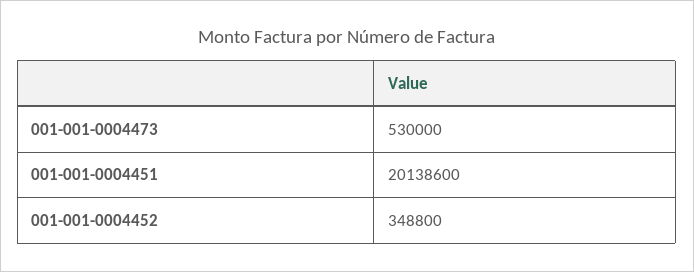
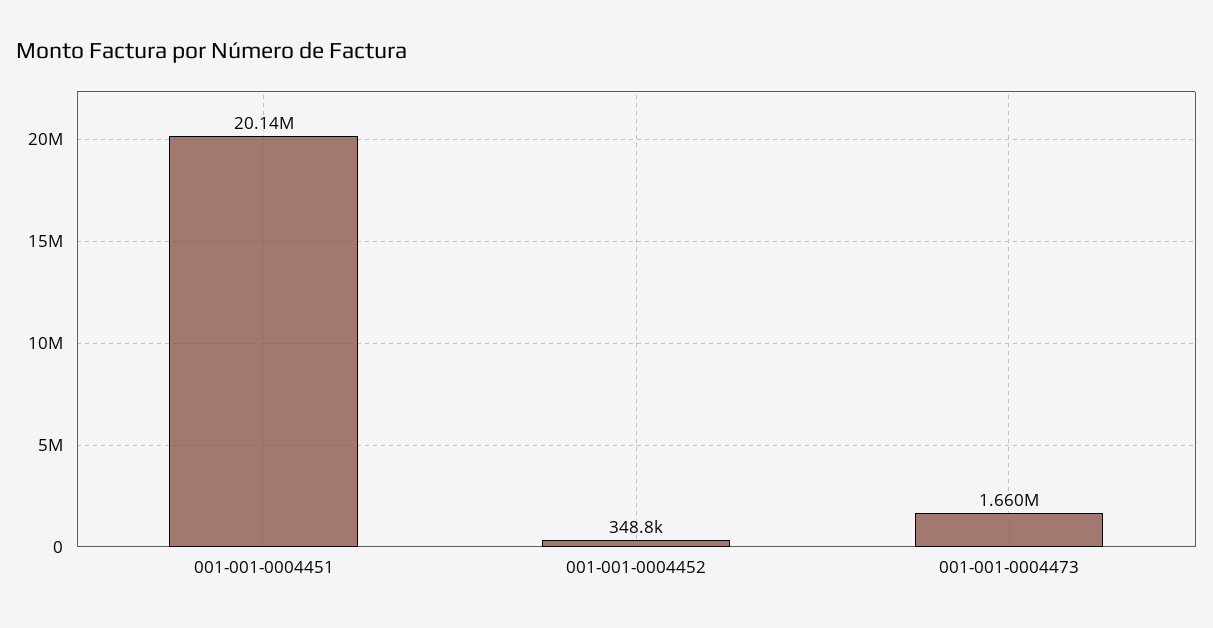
  {
-   "001-001-0004473": 530000,
+   "001-001-0004473": 1660000,
    "001-001-0004451": 20138600,
    "001-001-0004452": 348800
  }

